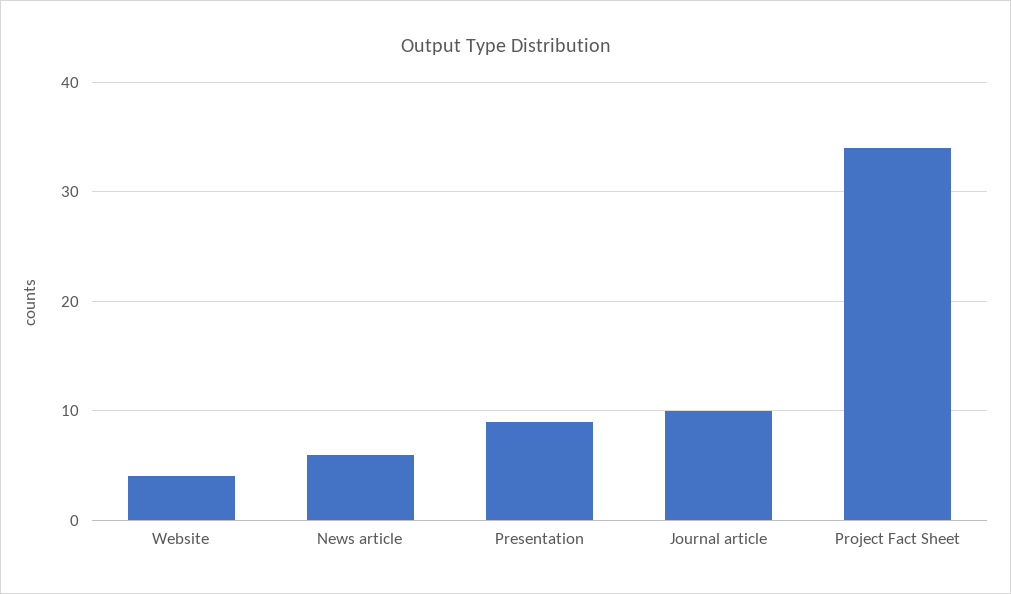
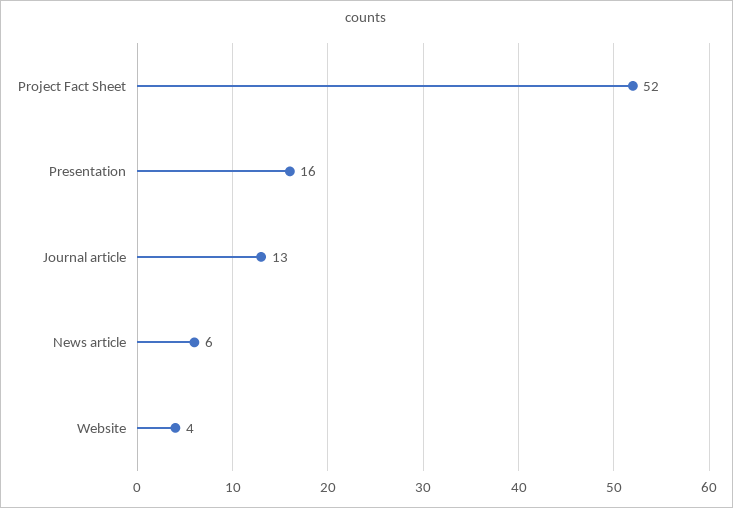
  {
    "Website": 4,
    "News article": 6,
-   "Presentation": 9,
+   "Presentation": 16,
-   "Journal article": 10,
+   "Journal article": 13,
-   "Project Fact Sheet": 34
+   "Project Fact Sheet": 52
  }

